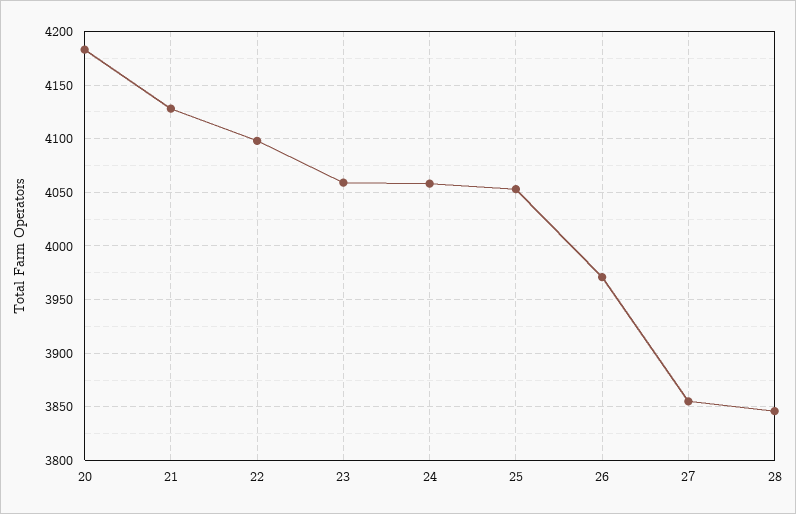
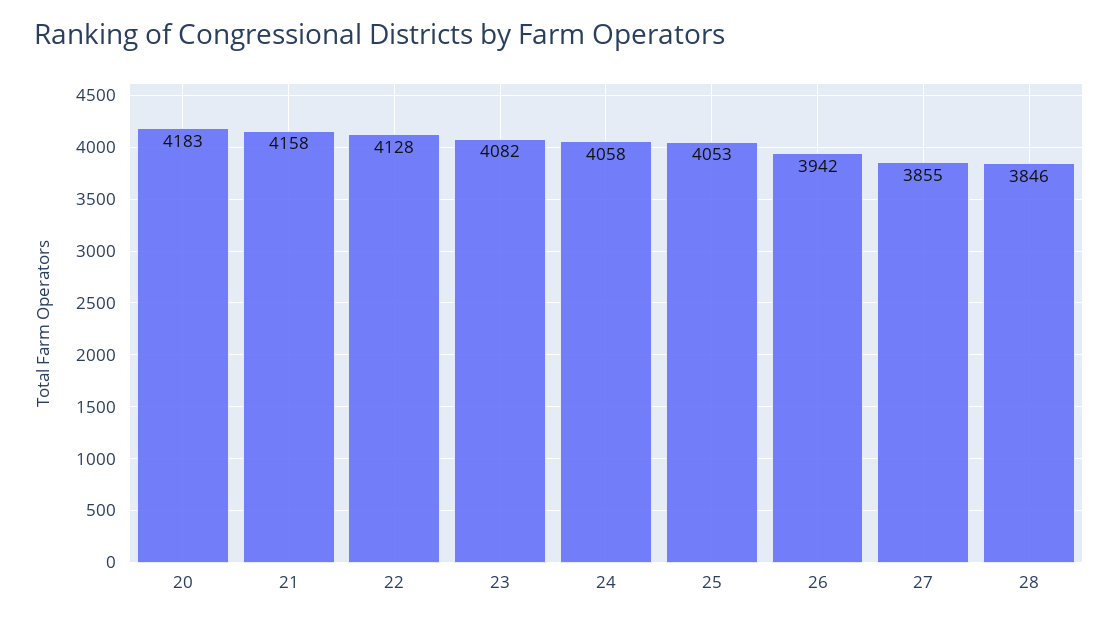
  {
    "20": 4183,
-   "21": 4130,
+   "21": 4158,
-   "22": 4100,
+   "22": 4128,
-   "23": 4060,
+   "23": 4082,
    "24": 4058,
    "25": 4053,
-   "26": 3970,
+   "26": 3942,
    "27": 3855,
    "28": 3846
  }

